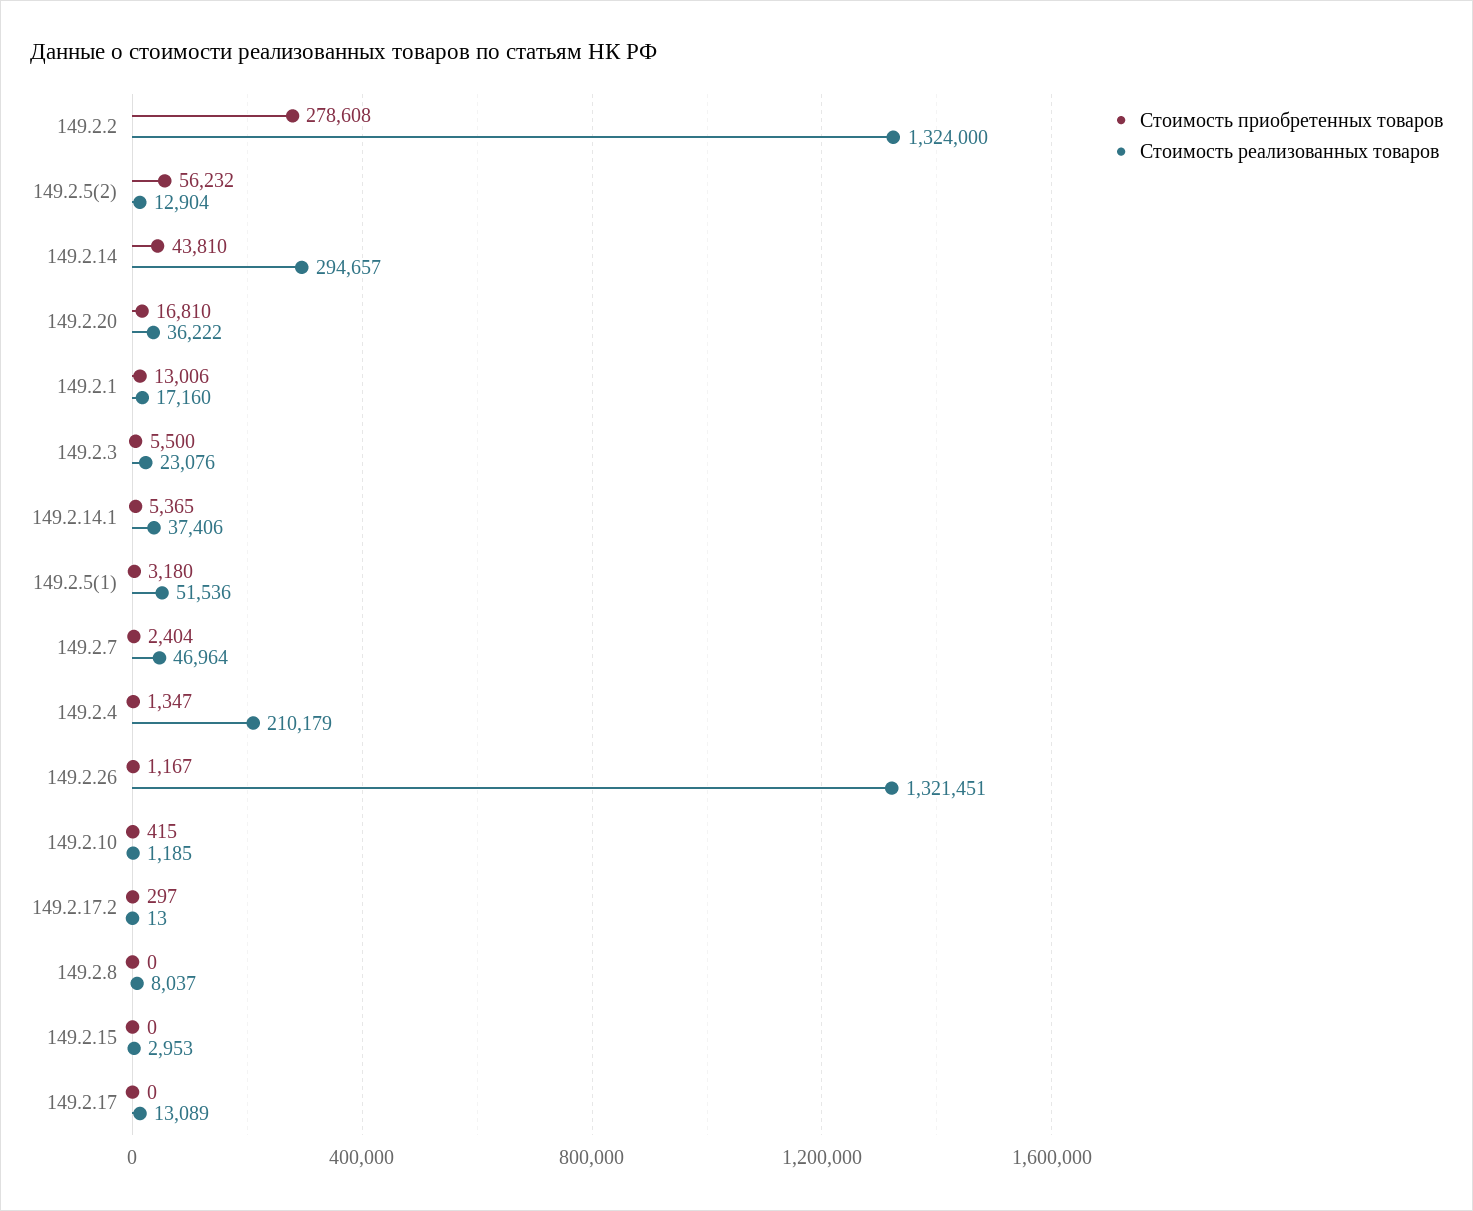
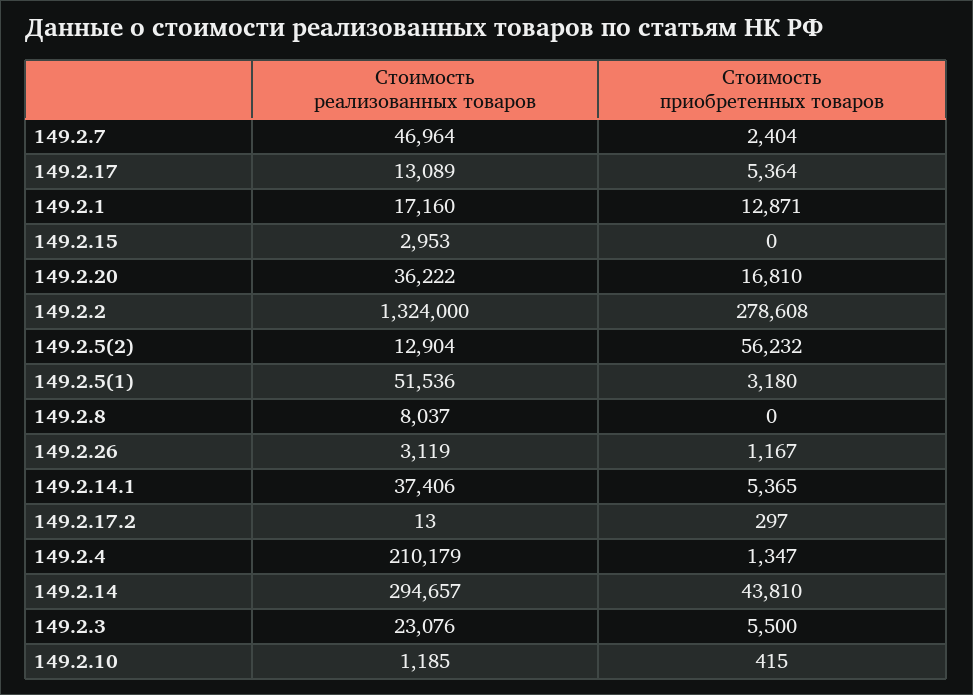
  {
    "Стоимость приобретенных товаров": {
      "149.2.2": 278608,
      "149.2.5(2)": 56232,
      "149.2.14": 43810,
      "149.2.20": 16810,
-     "149.2.1": 13006,
+     "149.2.1": 12871,
      "149.2.3": 5500,
      "149.2.14.1": 5365,
      "149.2.5(1)": 3180,
      "149.2.7": 2404,
      "149.2.4": 1347,
      "149.2.26": 1167,
      "149.2.10": 415,
      "149.2.17.2": 297,
      "149.2.8": 0,
      "149.2.15": 0,
-     "149.2.17": 0
+     "149.2.17": 5364
    },
    "Стоимость реализованных товаров": {
      "149.2.2": 1324000,
      "149.2.5(2)": 12904,
      "149.2.14": 294657,
      "149.2.20": 36222,
      "149.2.1": 17160,
      "149.2.3": 23076,
      "149.2.14.1": 37406,
      "149.2.5(1)": 51536,
      "149.2.7": 46964,
      "149.2.4": 210179,
-     "149.2.26": 1321451,
+     "149.2.26": 3119,
      "149.2.10": 1185,
      "149.2.17.2": 13,
      "149.2.8": 8037,
      "149.2.15": 2953,
      "149.2.17": 13089
    }
  }

